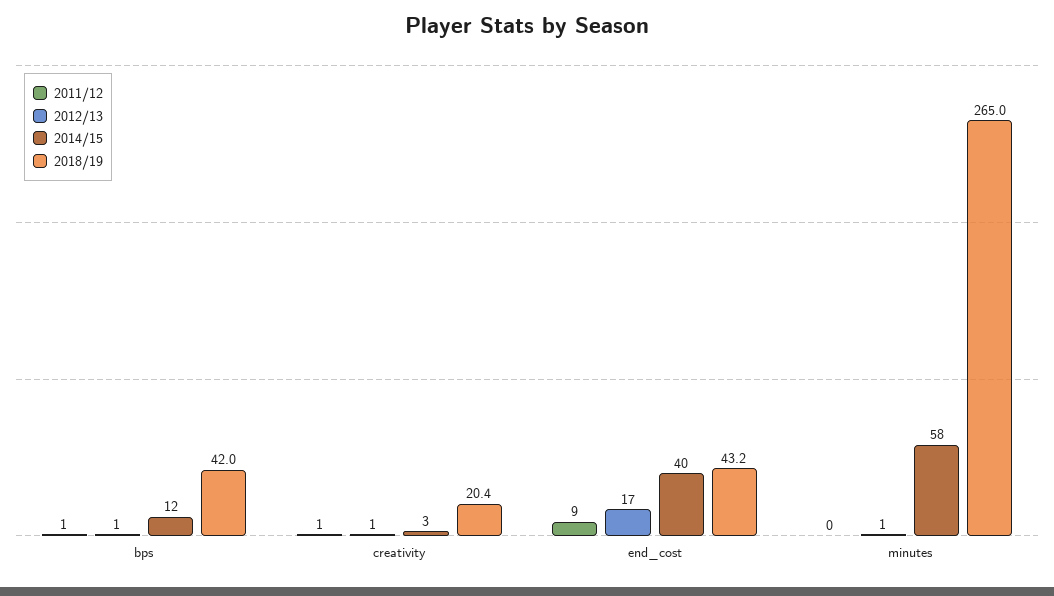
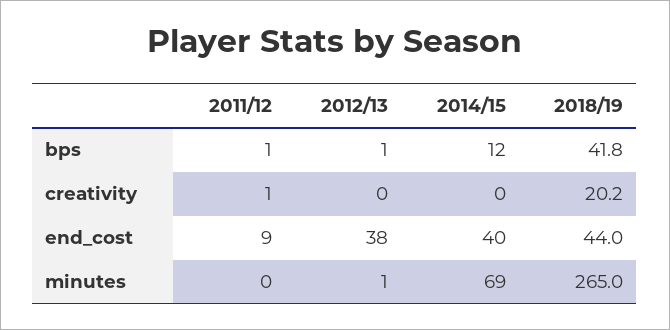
  {
    "2011/12": {
      "bps": 1,
      "creativity": 1,
      "end_cost": 9,
      "minutes": 0
    },
    "2012/13": {
      "bps": 1,
-     "creativity": 1,
+     "creativity": 0,
-     "end_cost": 17,
+     "end_cost": 38,
      "minutes": 1
    },
    "2014/15": {
      "bps": 12,
-     "creativity": 3,
+     "creativity": 0,
      "end_cost": 40,
-     "minutes": 58
+     "minutes": 69
    },
    "2018/19": {
-     "bps": 42,
+     "bps": 41.8,
-     "creativity": 20.4,
+     "creativity": 20.2,
-     "end_cost": 43.2,
+     "end_cost": 44,
      "minutes": 265
    }
  }

